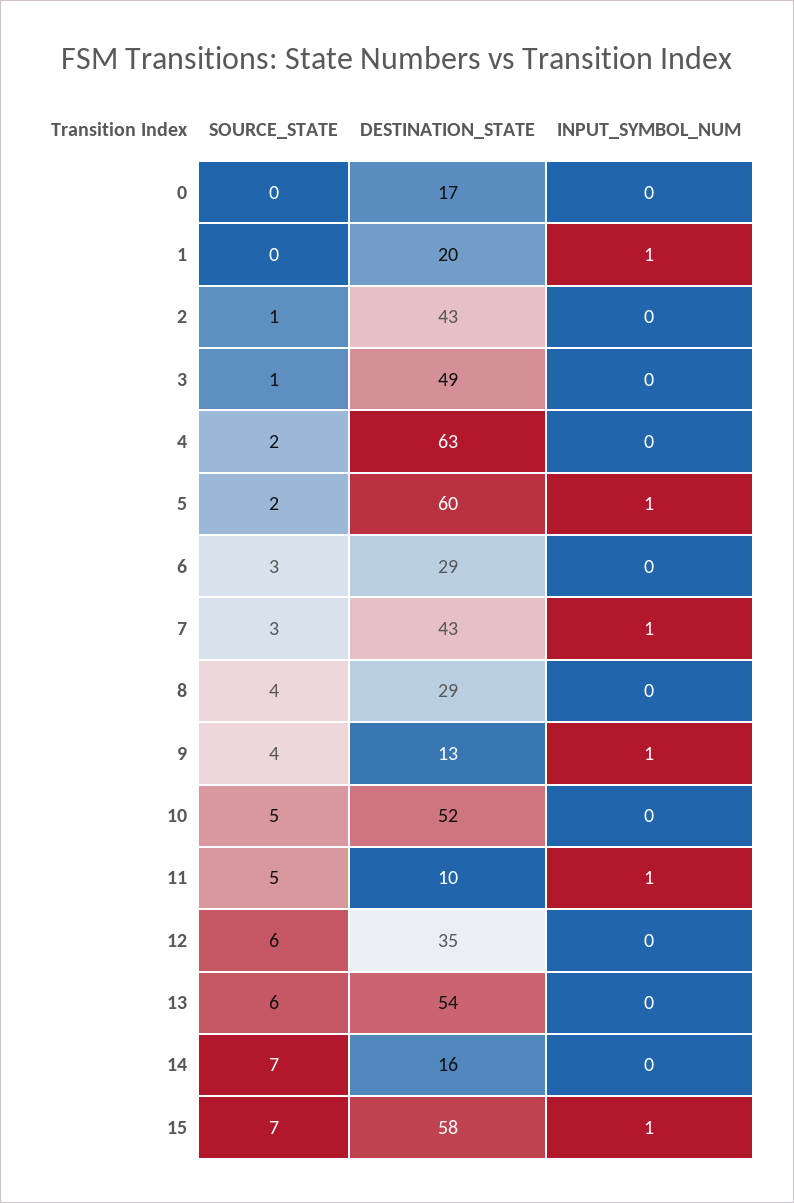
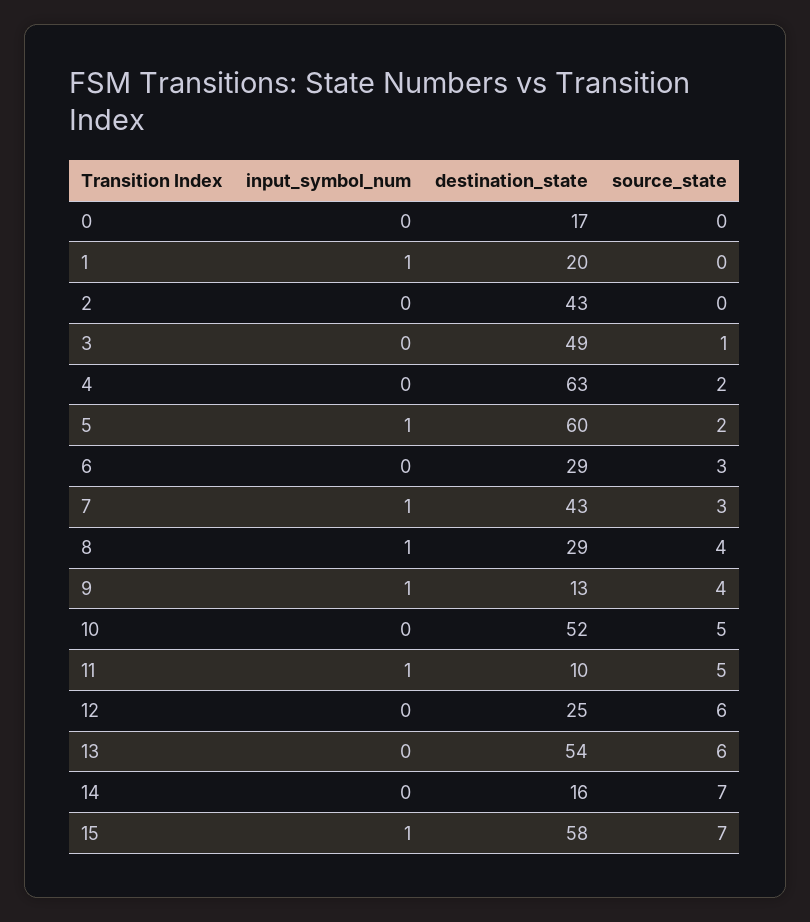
  {
    "SOURCE_STATE": {
      "0": 0,
      "1": 0,
-     "2": 1,
+     "2": 0,
      "3": 1,
      "4": 2,
      "5": 2,
      "6": 3,
      "7": 3,
      "8": 4,
      "9": 4,
      "10": 5,
      "11": 5,
      "12": 6,
      "13": 6,
      "14": 7,
      "15": 7
    },
    "DESTINATION_STATE": {
      "0": 17,
      "1": 20,
      "2": 43,
      "3": 49,
      "4": 63,
      "5": 60,
      "6": 29,
      "7": 43,
      "8": 29,
      "9": 13,
      "10": 52,
      "11": 10,
-     "12": 35,
+     "12": 25,
      "13": 54,
      "14": 16,
      "15": 58
    },
    "INPUT_SYMBOL_NUM": {
      "0": 0,
      "1": 1,
      "2": 0,
      "3": 0,
      "4": 0,
      "5": 1,
      "6": 0,
      "7": 1,
-     "8": 0,
+     "8": 1,
      "9": 1,
      "10": 0,
      "11": 1,
      "12": 0,
      "13": 0,
      "14": 0,
      "15": 1
    }
  }

